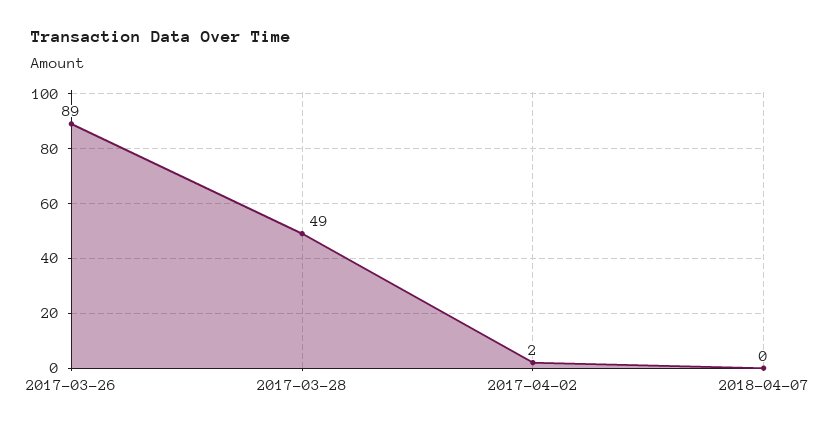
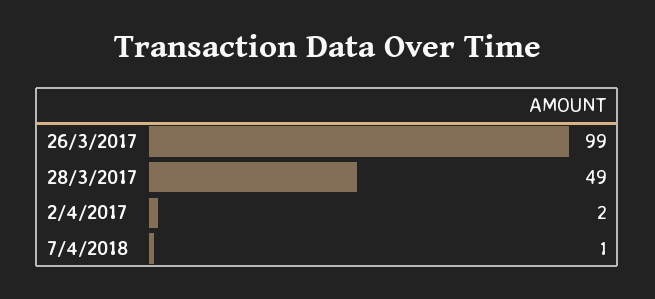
  {
-   "2017-03-26": 89,
+   "2017-03-26": 99,
    "2017-03-28": 49,
    "2017-04-02": 2,
-   "2018-04-07": 0
+   "2018-04-07": 1
  }

